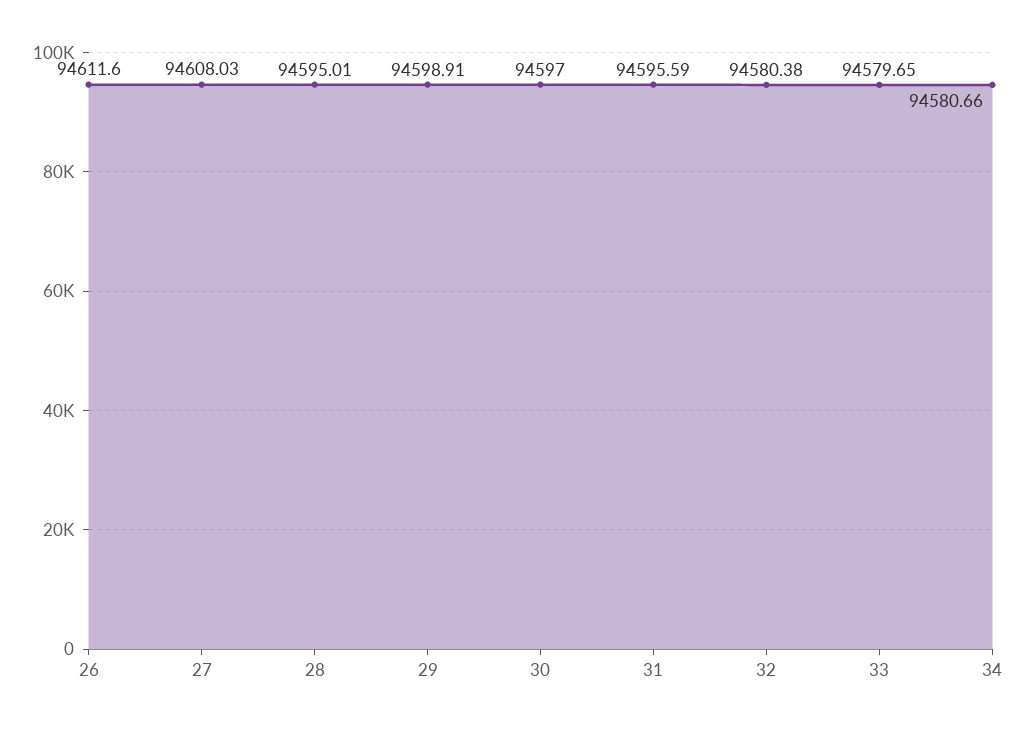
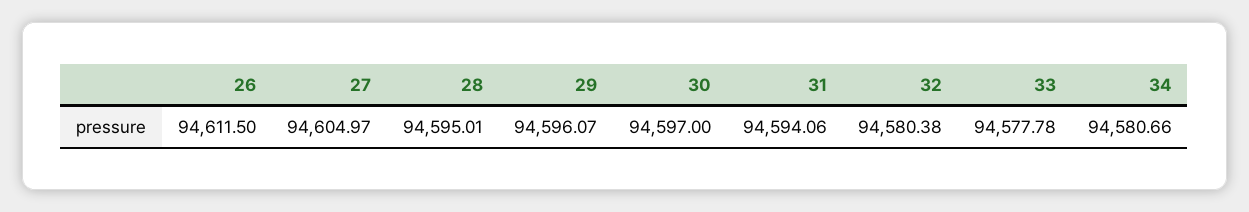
  {
-   "26": 94611.6,
+   "26": 94611.5,
-   "27": 94608.03,
+   "27": 94604.97,
    "28": 94595.01,
-   "29": 94598.91,
+   "29": 94596.07,
    "30": 94597,
-   "31": 94595.59,
+   "31": 94594.06,
    "32": 94580.38,
-   "33": 94579.65,
+   "33": 94577.78,
    "34": 94580.66
  }

